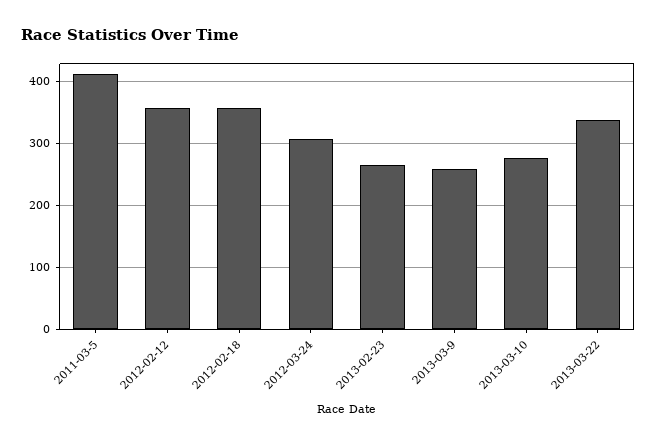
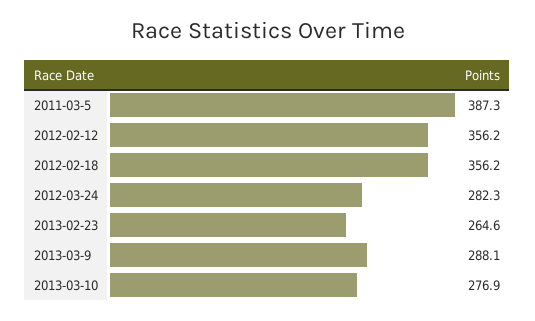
  {
-   "2011-03-5": 410,
+   "2011-03-5": 387.3,
    "2012-02-12": 356.2,
    "2012-02-18": 356.2,
-   "2012-03-24": 310,
+   "2012-03-24": 282.3,
    "2013-02-23": 264.6,
-   "2013-03-9": 260,
+   "2013-03-9": 288.1,
-   "2013-03-10": 276.9,
+   "2013-03-10": 276.9
-   "2013-03-22": 340
  }

